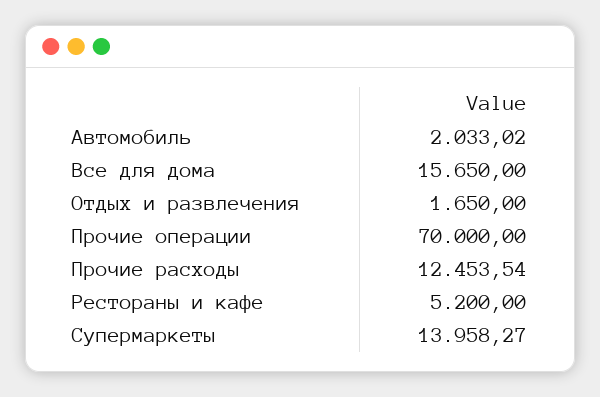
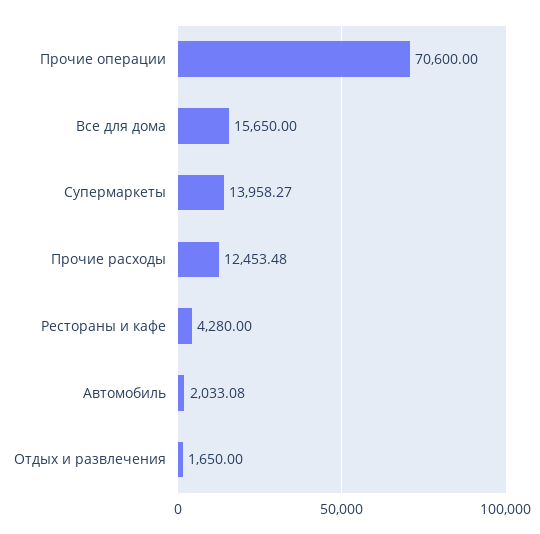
  {
-   "Автомобиль": 2033.02,
+   "Автомобиль": 2033.08,
    "Все для дома": 15650,
    "Отдых и развлечения": 1650,
-   "Прочие операции": 70000,
+   "Прочие операции": 70600,
-   "Прочие расходы": 12453.54,
+   "Прочие расходы": 12453.48,
-   "Рестораны и кафе": 5200,
+   "Рестораны и кафе": 4280,
    "Супермаркеты": 13958.27
  }

